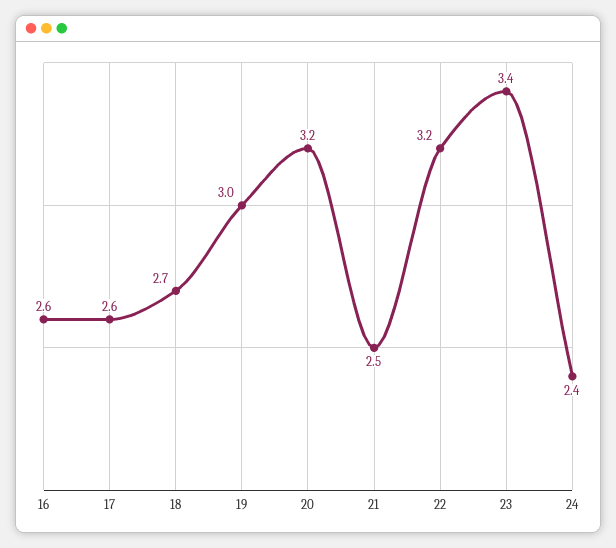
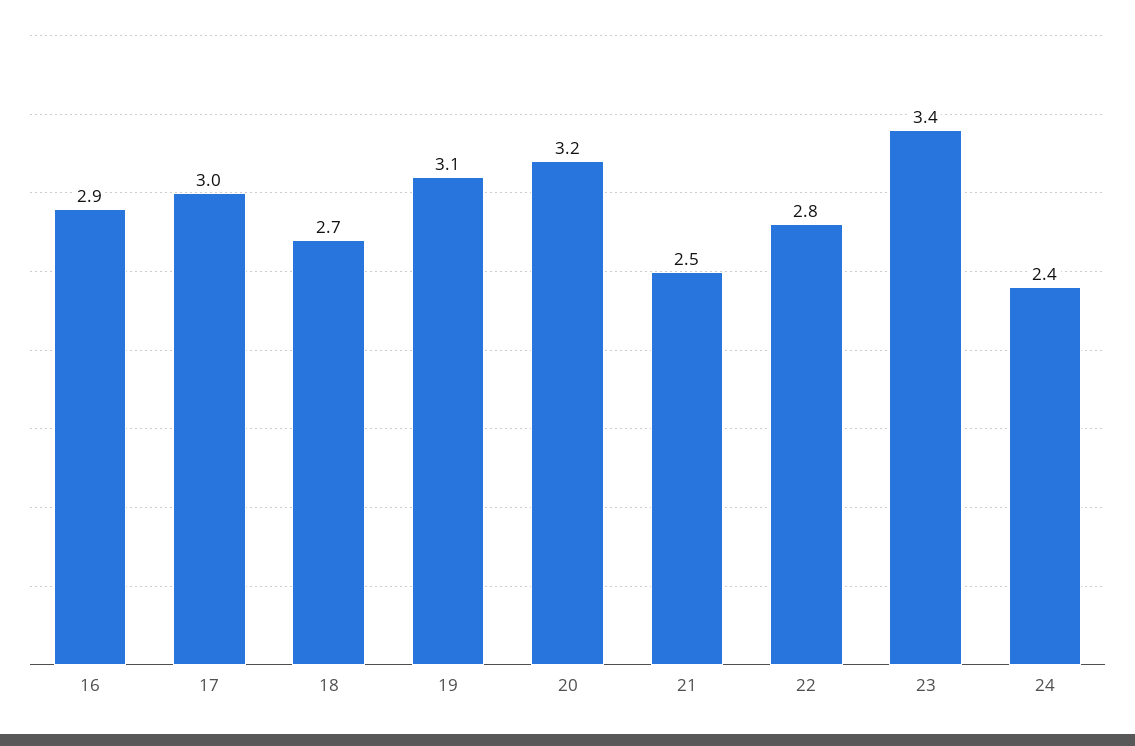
  {
-   "16": 2.6,
+   "16": 2.9,
-   "17": 2.6,
+   "17": 3,
    "18": 2.7,
-   "19": 3,
+   "19": 3.1,
    "20": 3.2,
    "21": 2.5,
-   "22": 3.2,
+   "22": 2.8,
    "23": 3.4,
    "24": 2.4
  }

